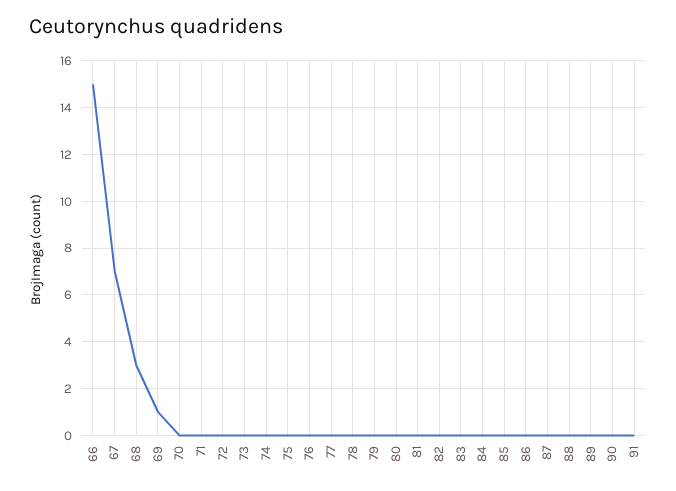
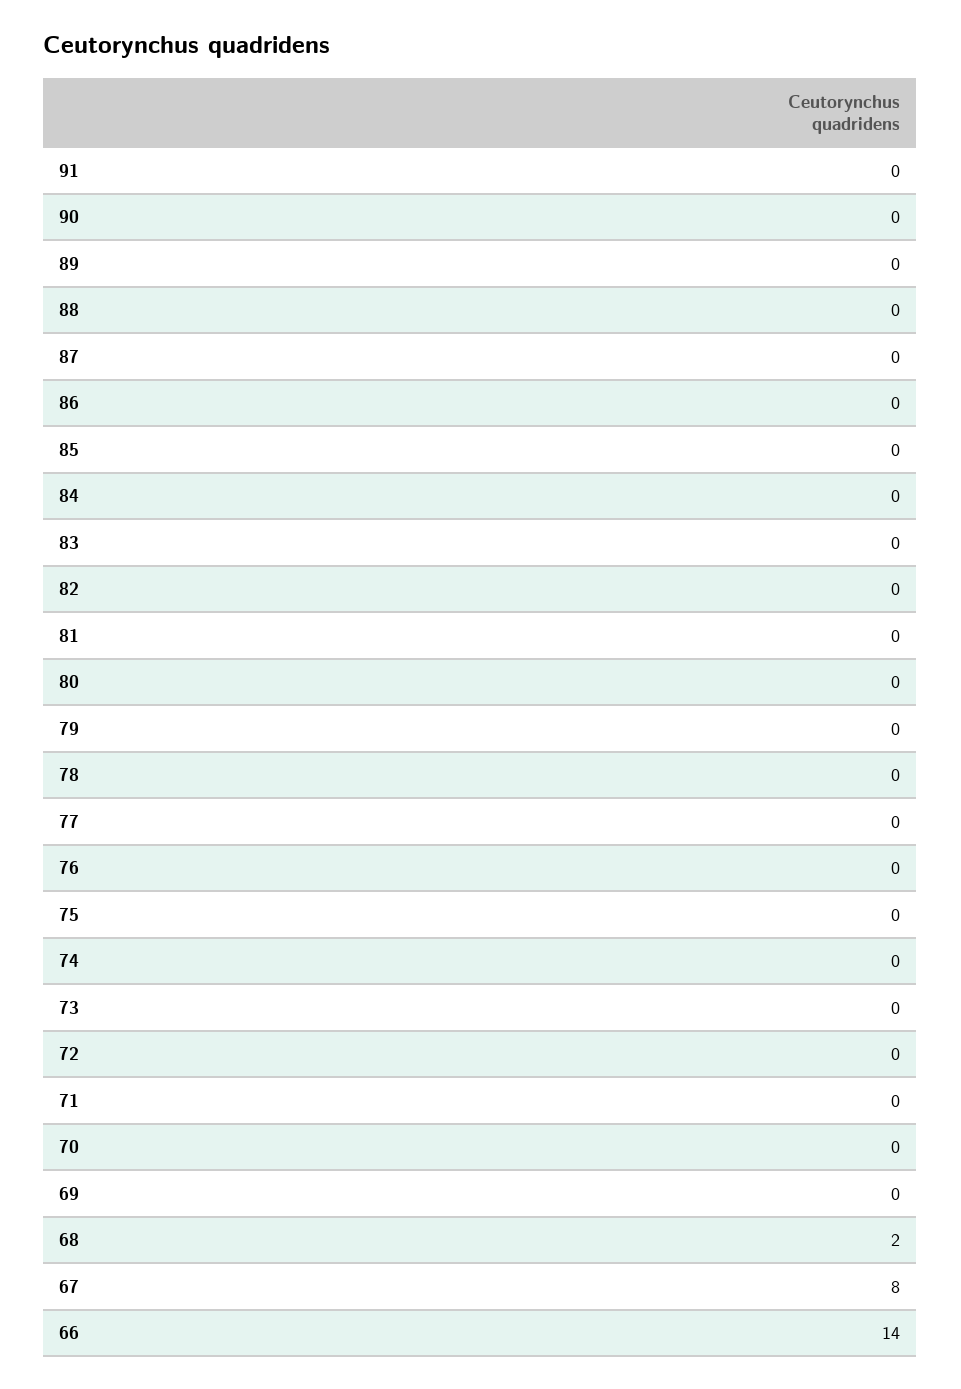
  {
-   "66": 15,
+   "66": 14,
-   "67": 7,
+   "67": 8,
-   "68": 3,
+   "68": 2,
-   "69": 1,
+   "69": 0,
    "70": 0,
    "71": 0,
    "72": 0,
    "73": 0,
    "74": 0,
    "75": 0,
    "76": 0,
    "77": 0,
    "78": 0,
    "79": 0,
    "80": 0,
    "81": 0,
    "82": 0,
    "83": 0,
    "84": 0,
    "85": 0,
    "86": 0,
    "87": 0,
    "88": 0,
    "89": 0,
    "90": 0,
    "91": 0
  }

